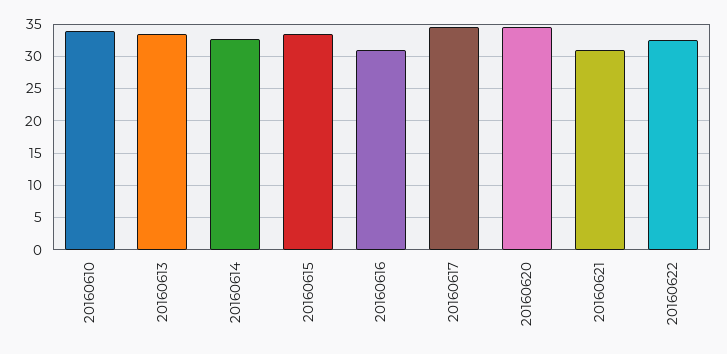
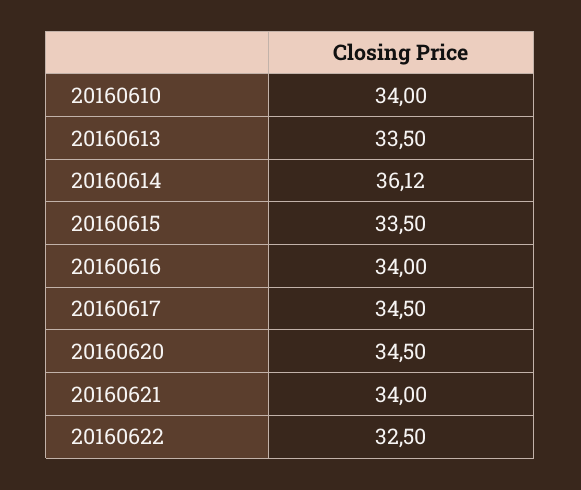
  {
    "20160610": 34,
    "20160613": 33.5,
-   "20160614": 33,
+   "20160614": 36.12,
    "20160615": 33.5,
-   "20160616": 31,
+   "20160616": 34,
    "20160617": 34.5,
    "20160620": 34.5,
-   "20160621": 31,
+   "20160621": 34,
    "20160622": 32.5
  }

